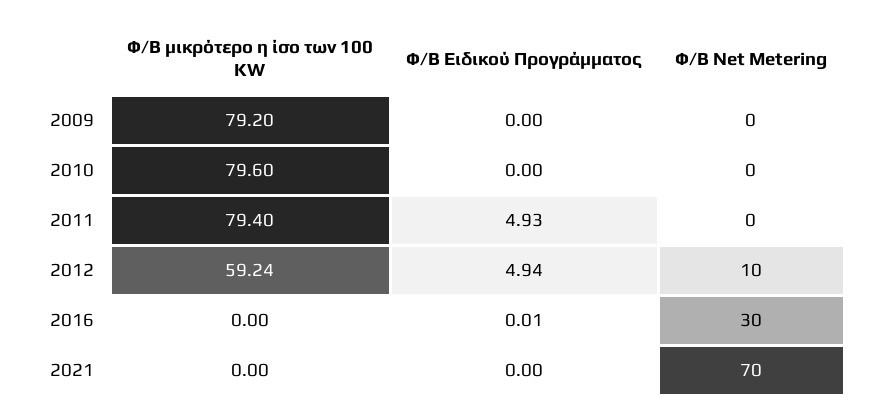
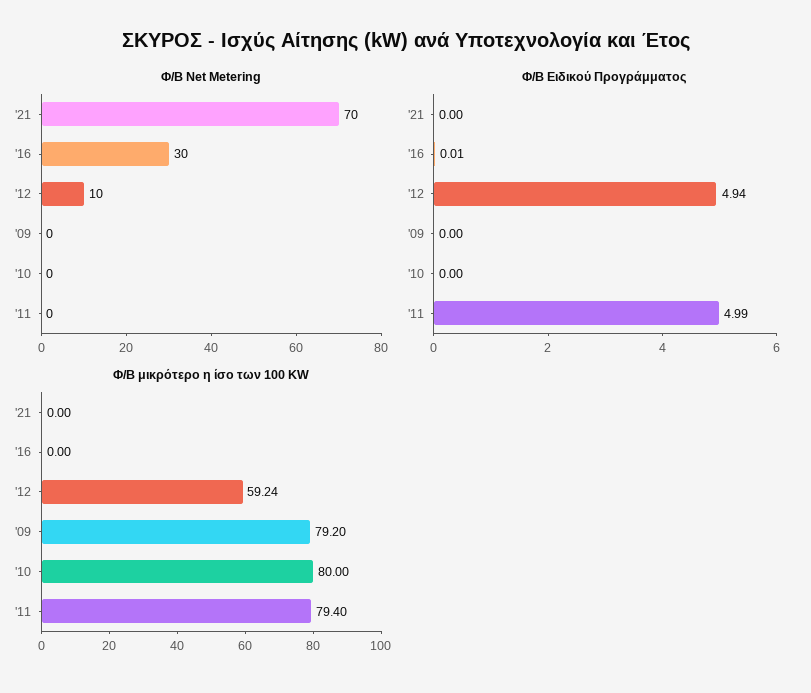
  {
    "Φ/Β μικρότερο η ίσο των 100 KW": {
      "2009": 79.2,
-     "2010": 79.6,
+     "2010": 80,
      "2011": 79.4,
      "2012": 59.24,
      "2016": 0,
      "2021": 0
    },
    "Φ/Β Ειδικού Προγράμματος": {
      "2009": 0,
      "2010": 0,
-     "2011": 4.93,
+     "2011": 4.99,
      "2012": 4.94,
      "2016": 0.01,
      "2021": 0
    },
    "Φ/Β Net Metering": {
      "2009": 0,
      "2010": 0,
      "2011": 0,
      "2012": 10,
      "2016": 30,
      "2021": 70
    }
  }

